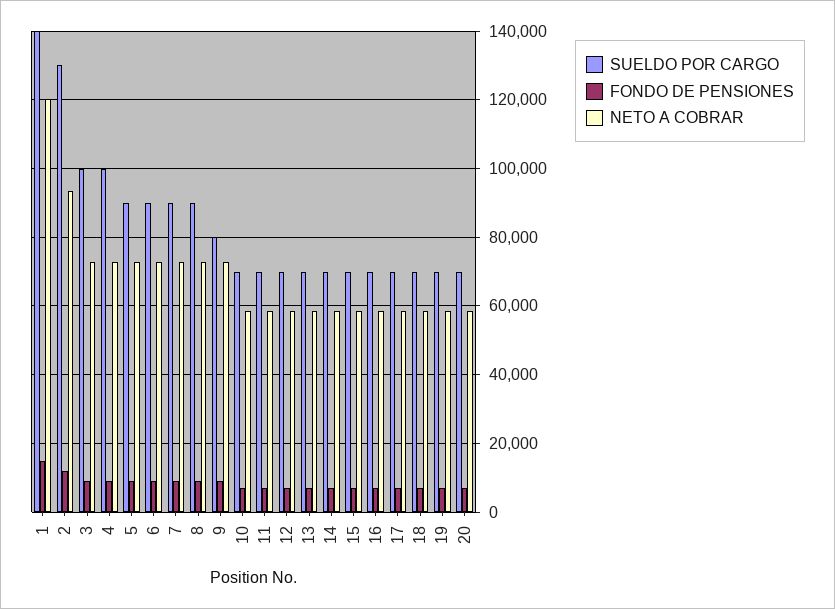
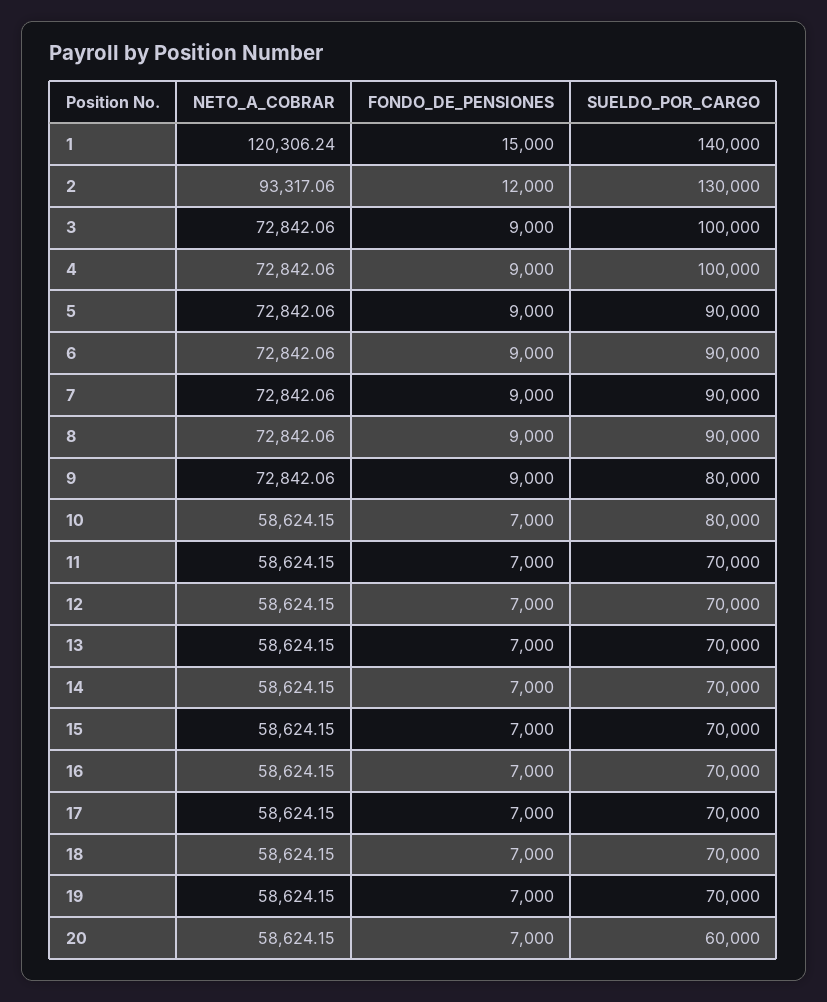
  {
    "SUELDO POR CARGO": {
      "1": 140000,
      "2": 130000,
      "3": 100000,
      "4": 100000,
      "5": 90000,
      "6": 90000,
      "7": 90000,
      "8": 90000,
      "9": 80000,
-     "10": 70000,
+     "10": 80000,
      "11": 70000,
      "12": 70000,
      "13": 70000,
      "14": 70000,
      "15": 70000,
      "16": 70000,
      "17": 70000,
      "18": 70000,
      "19": 70000,
-     "20": 70000
+     "20": 60000
    },
    "FONDO DE PENSIONES": {
      "1": 15000,
      "2": 12000,
      "3": 9000,
      "4": 9000,
      "5": 9000,
      "6": 9000,
      "7": 9000,
      "8": 9000,
      "9": 9000,
      "10": 7000,
      "11": 7000,
      "12": 7000,
      "13": 7000,
      "14": 7000,
      "15": 7000,
      "16": 7000,
      "17": 7000,
      "18": 7000,
      "19": 7000,
      "20": 7000
    },
    "NETO A COBRAR": {
      "1": 120306.24,
      "2": 93317.06,
      "3": 72842.06,
      "4": 72842.06,
      "5": 72842.06,
      "6": 72842.06,
      "7": 72842.06,
      "8": 72842.06,
      "9": 72842.06,
      "10": 58624.15,
      "11": 58624.15,
      "12": 58624.15,
      "13": 58624.15,
      "14": 58624.15,
      "15": 58624.15,
      "16": 58624.15,
      "17": 58624.15,
      "18": 58624.15,
      "19": 58624.15,
      "20": 58624.15
    }
  }

